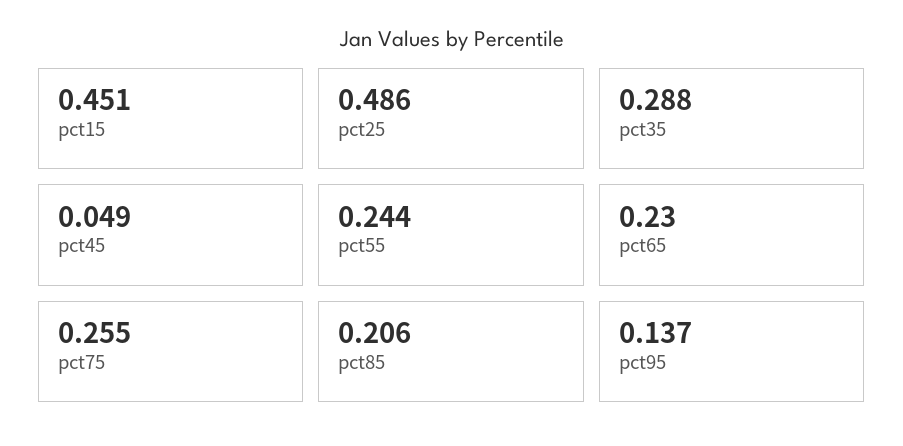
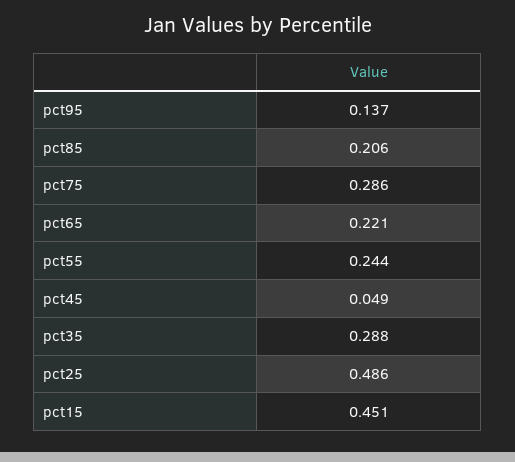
  {
    "pct15": 0.451,
    "pct25": 0.486,
    "pct35": 0.288,
    "pct45": 0.049,
    "pct55": 0.244,
-   "pct65": 0.23,
+   "pct65": 0.221,
-   "pct75": 0.255,
+   "pct75": 0.286,
    "pct85": 0.206,
    "pct95": 0.137
  }

